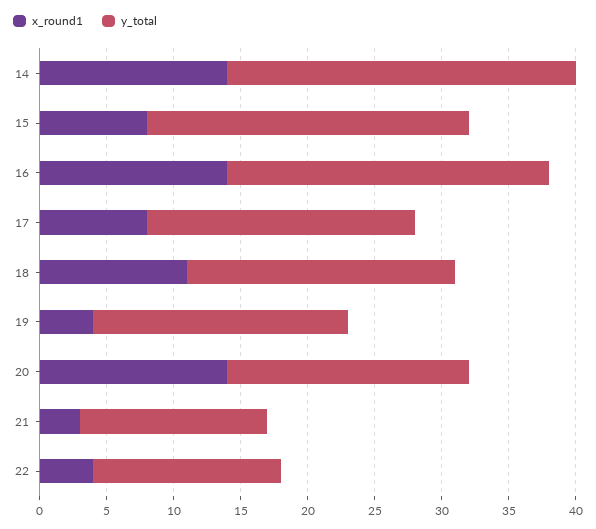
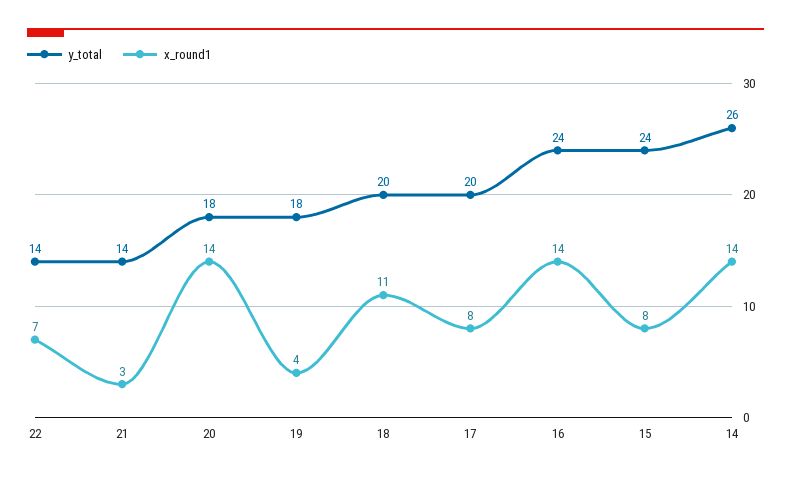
  {
    "x_round1": {
      "14": 14,
      "15": 8,
      "16": 14,
      "17": 8,
      "18": 11,
      "19": 4,
      "20": 14,
      "21": 3,
-     "22": 4
+     "22": 7
    },
    "y_total": {
      "14": 26,
      "15": 24,
      "16": 24,
      "17": 20,
      "18": 20,
-     "19": 19,
+     "19": 18,
      "20": 18,
      "21": 14,
      "22": 14
    }
  }

